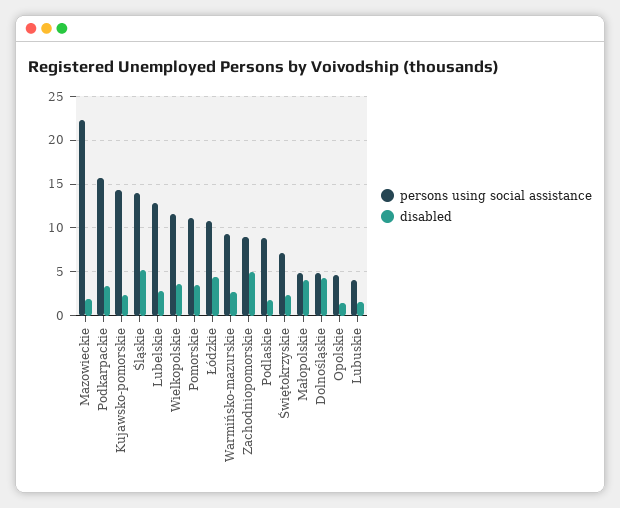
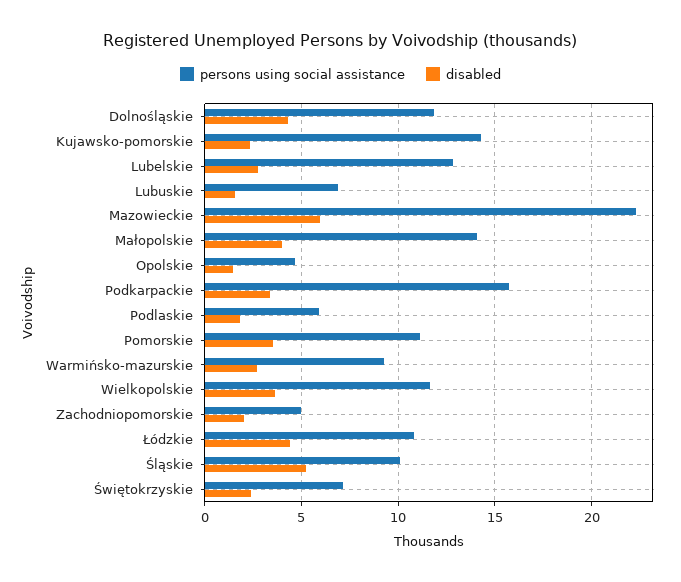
  {
    "persons using social assistance": {
      "Mazowieckie": 22.5,
      "Podkarpackie": 15.5,
      "Kujawsko-pomorskie": 14.5,
-     "Śląskie": 14,
+     "Śląskie": 10,
      "Lubelskie": 13,
      "Wielkopolskie": 11.5,
      "Pomorskie": 11,
      "Łódzkie": 11,
      "Warmińsko-mazurskie": 9.5,
-     "Zachodniopomorskie": 9,
+     "Zachodniopomorskie": 5,
-     "Podlaskie": 9,
+     "Podlaskie": 6,
      "Świętokrzyskie": 7,
-     "Małopolskie": 5,
+     "Małopolskie": 14,
-     "Dolnośląskie": 5,
+     "Dolnośląskie": 12,
      "Opolskie": 4.5,
-     "Lubuskie": 4
+     "Lubuskie": 7
    },
    "disabled": {
-     "Mazowieckie": 2,
+     "Mazowieckie": 6,
      "Podkarpackie": 3.5,
      "Kujawsko-pomorskie": 2.5,
      "Śląskie": 5,
      "Lubelskie": 3,
      "Wielkopolskie": 3.5,
      "Pomorskie": 3.5,
      "Łódzkie": 4.5,
      "Warmińsko-mazurskie": 2.5,
-     "Zachodniopomorskie": 5,
+     "Zachodniopomorskie": 2,
      "Podlaskie": 2,
      "Świętokrzyskie": 2.5,
      "Małopolskie": 4,
      "Dolnośląskie": 4.5,
      "Opolskie": 1.5,
      "Lubuskie": 1.5
    }
  }

